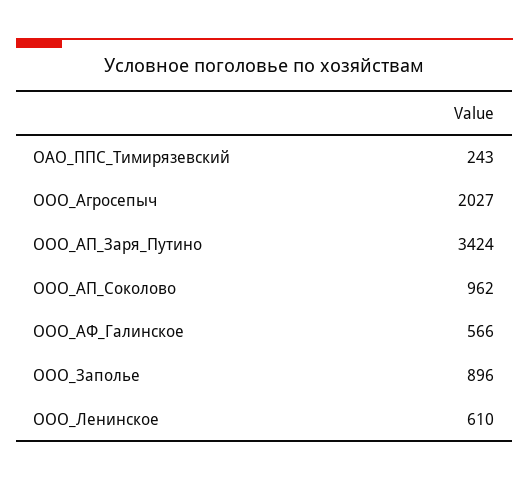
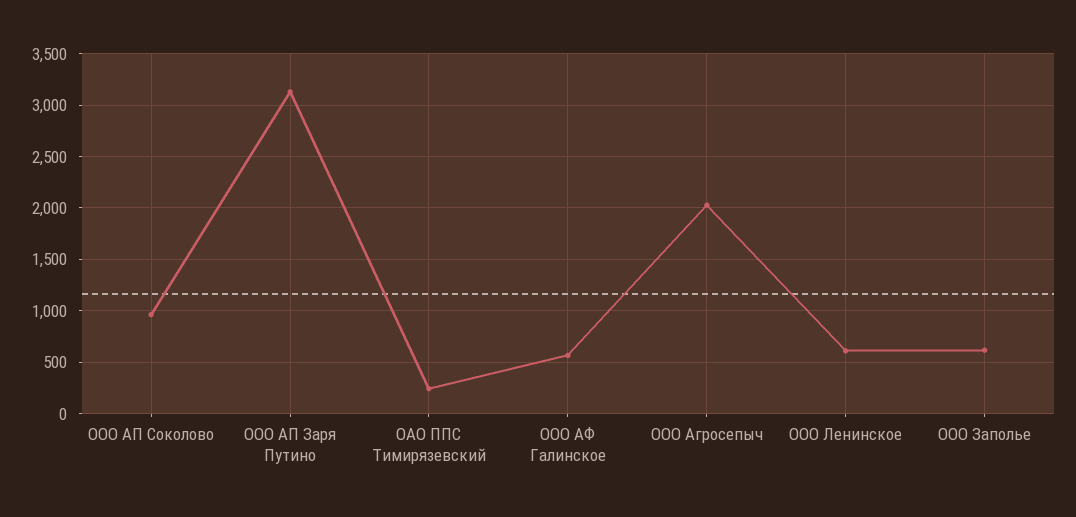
  {
    "ОАО_ППС_Тимирязевский": 243,
    "ООО_Агросепыч": 2027,
-   "ООО_АП_Заря_Путино": 3424,
+   "ООО_АП_Заря_Путино": 3100,
    "ООО_АП_Соколово": 962,
    "ООО_АФ_Галинское": 566,
-   "ООО_Заполье": 896,
+   "ООО_Заполье": 600,
    "ООО_Ленинское": 610
  }

